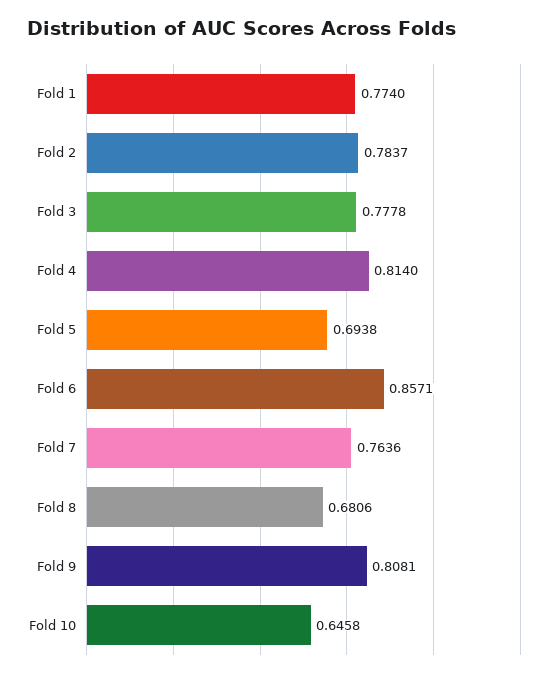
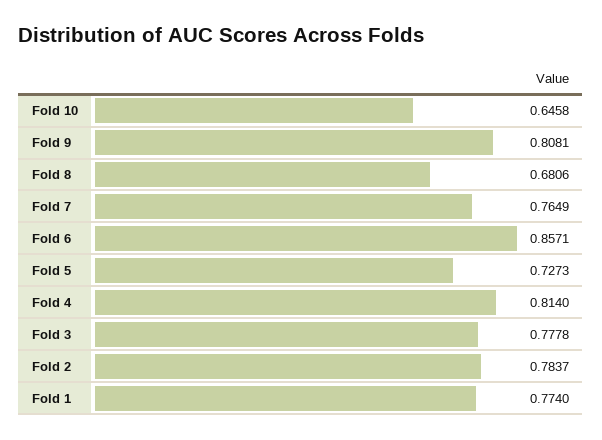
  {
    "Fold 1": 0.774,
    "Fold 2": 0.7837,
    "Fold 3": 0.7778,
    "Fold 4": 0.814,
-   "Fold 5": 0.6938,
+   "Fold 5": 0.7273,
    "Fold 6": 0.8571,
-   "Fold 7": 0.7636,
+   "Fold 7": 0.7649,
    "Fold 8": 0.6806,
    "Fold 9": 0.8081,
    "Fold 10": 0.6458
  }

